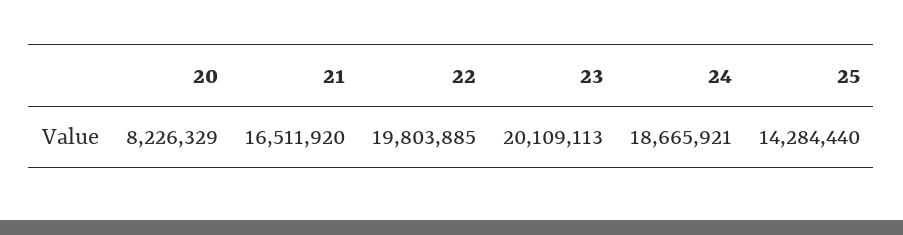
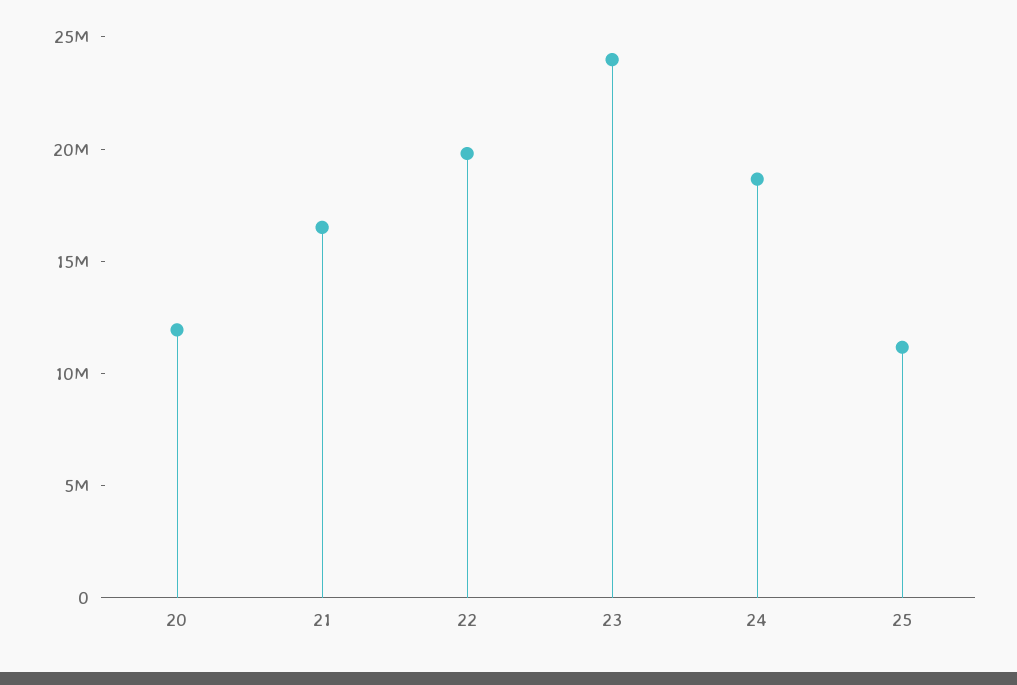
  {
-   "20": 8226329,
+   "20": 12000000,
    "21": 16511920,
    "22": 19803885,
-   "23": 20109113,
+   "23": 24000000,
    "24": 18665921,
-   "25": 14284440
+   "25": 11000000
  }

